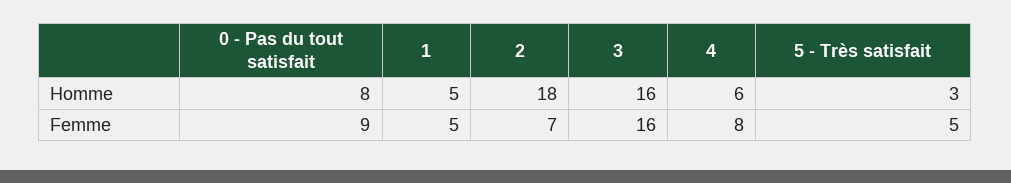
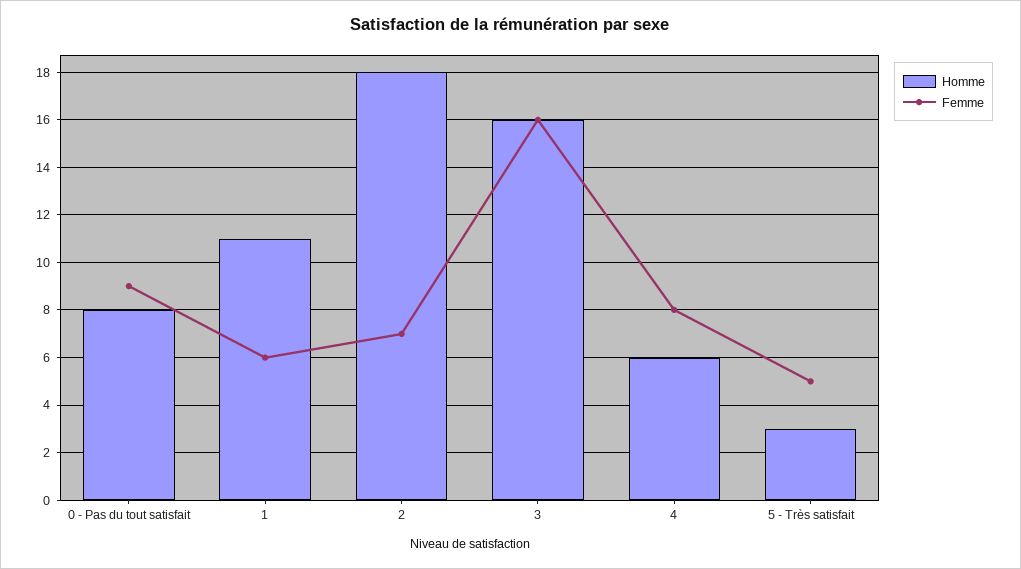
  {
    "Homme": {
      "0 - Pas du tout satisfait": 8,
-     "1": 5,
+     "1": 11,
      "2": 18,
      "3": 16,
      "4": 6,
      "5 - Très satisfait": 3
    },
    "Femme": {
      "0 - Pas du tout satisfait": 9,
-     "1": 5,
+     "1": 6,
      "2": 7,
      "3": 16,
      "4": 8,
      "5 - Très satisfait": 5
    }
  }

